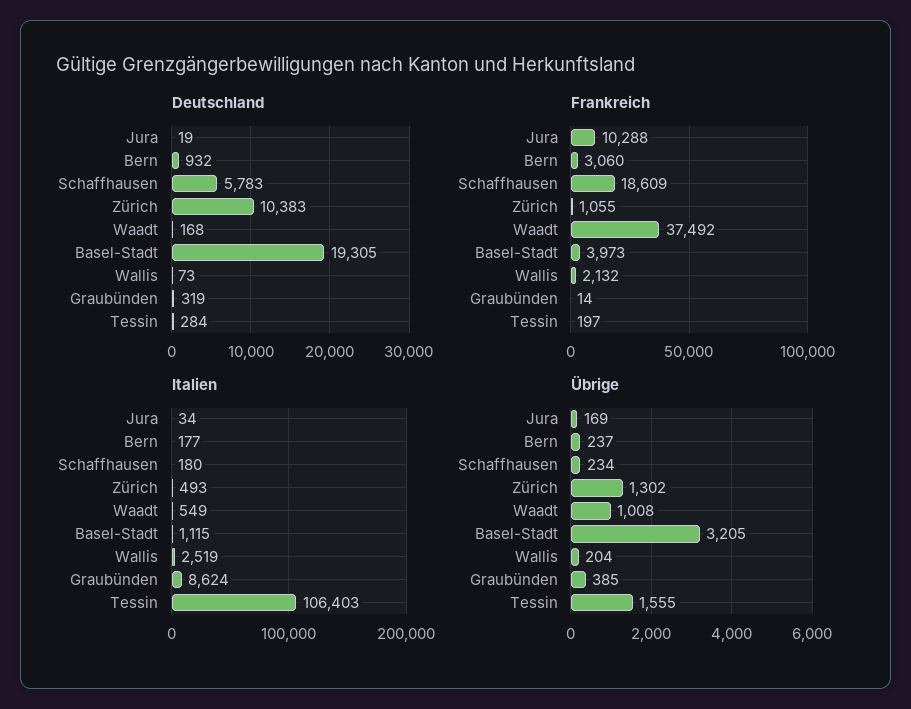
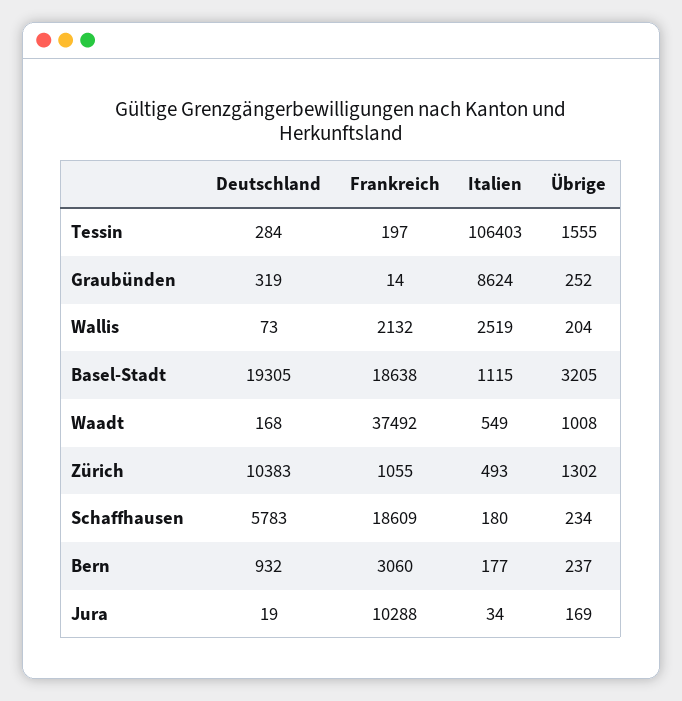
  {
    "Deutschland": {
      "Jura": 19,
      "Bern": 932,
      "Schaffhausen": 5783,
      "Zürich": 10383,
      "Waadt": 168,
      "Basel-Stadt": 19305,
      "Wallis": 73,
      "Graubünden": 319,
      "Tessin": 284
    },
    "Frankreich": {
      "Jura": 10288,
      "Bern": 3060,
      "Schaffhausen": 18609,
      "Zürich": 1055,
      "Waadt": 37492,
-     "Basel-Stadt": 3973,
+     "Basel-Stadt": 18638,
      "Wallis": 2132,
      "Graubünden": 14,
      "Tessin": 197
    },
    "Italien": {
      "Jura": 34,
      "Bern": 177,
      "Schaffhausen": 180,
      "Zürich": 493,
      "Waadt": 549,
      "Basel-Stadt": 1115,
      "Wallis": 2519,
      "Graubünden": 8624,
      "Tessin": 106403
    },
    "Übrige": {
      "Jura": 169,
      "Bern": 237,
      "Schaffhausen": 234,
      "Zürich": 1302,
      "Waadt": 1008,
      "Basel-Stadt": 3205,
      "Wallis": 204,
-     "Graubünden": 385,
+     "Graubünden": 252,
      "Tessin": 1555
    }
  }

